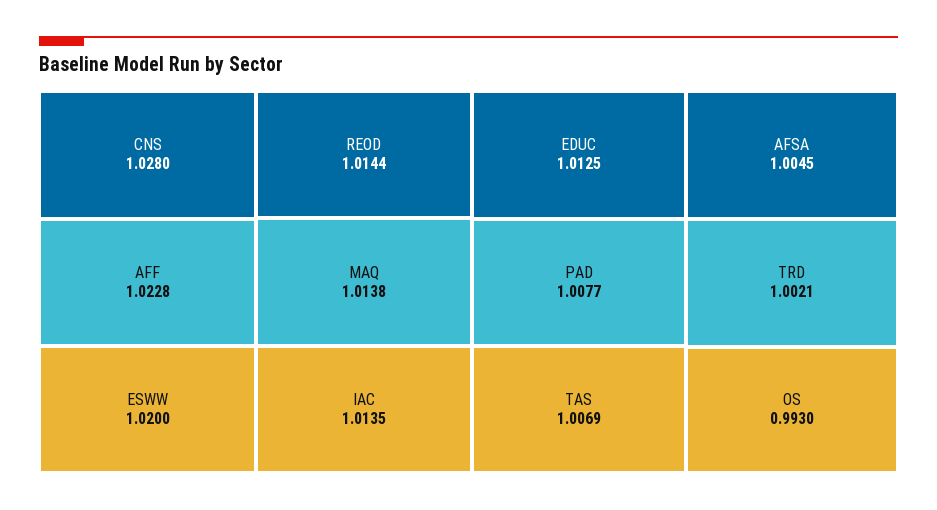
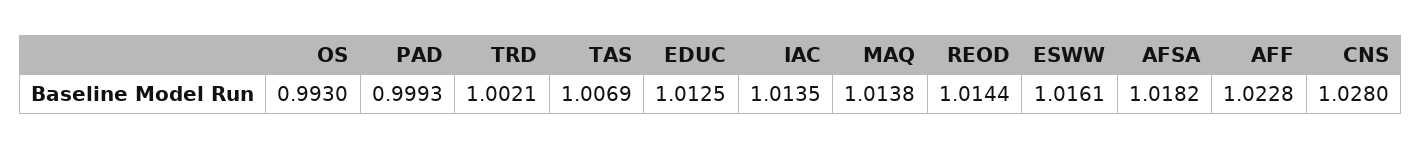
  {
    "CNS": 1.028,
    "AFF": 1.0228,
-   "ESWW": 1.02,
+   "ESWW": 1.0161,
    "REOD": 1.0144,
    "MAQ": 1.0138,
    "IAC": 1.0135,
    "EDUC": 1.0125,
-   "PAD": 1.0077,
+   "PAD": 0.9993,
    "TAS": 1.0069,
-   "AFSA": 1.0045,
+   "AFSA": 1.0182,
    "TRD": 1.0021,
    "OS": 0.993
  }

